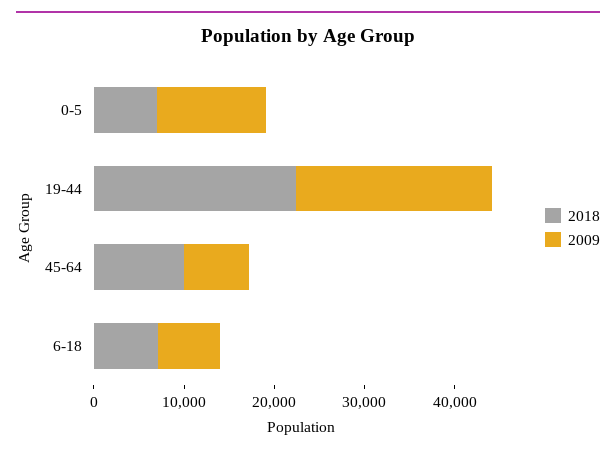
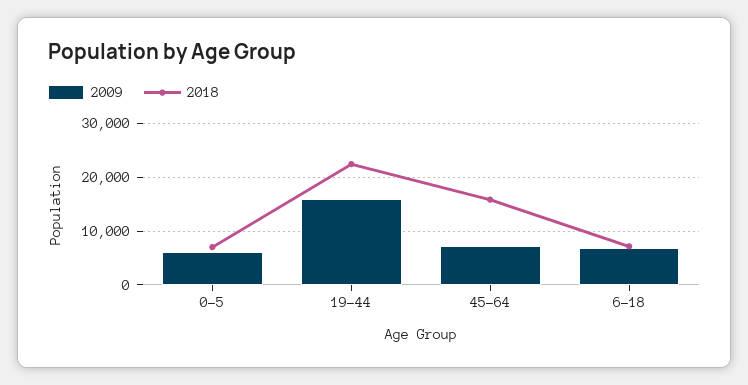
  {
    "2018": {
      "0-5": 8000,
      "19-44": 22000,
-     "45-64": 10000,
+     "45-64": 16000,
      "6-18": 8000
    },
    "2009": {
-     "0-5": 12000,
+     "0-5": 6000,
-     "19-44": 22000,
+     "19-44": 16000,
      "45-64": 8000,
      "6-18": 6000
    }
  }

